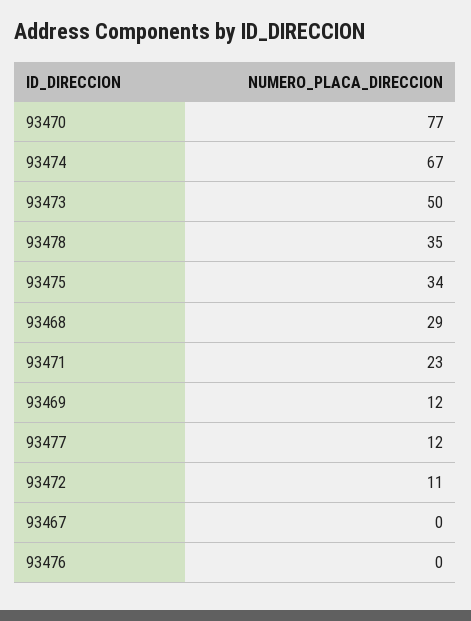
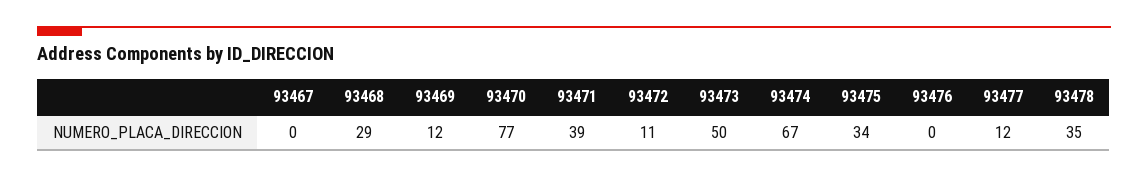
  {
    "93470": 77,
    "93474": 67,
    "93473": 50,
    "93478": 35,
    "93475": 34,
    "93468": 29,
-   "93471": 23,
+   "93471": 39,
    "93469": 12,
    "93477": 12,
    "93472": 11,
    "93467": 0,
    "93476": 0
  }

